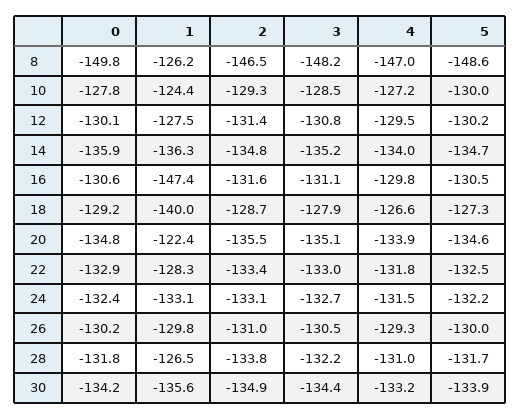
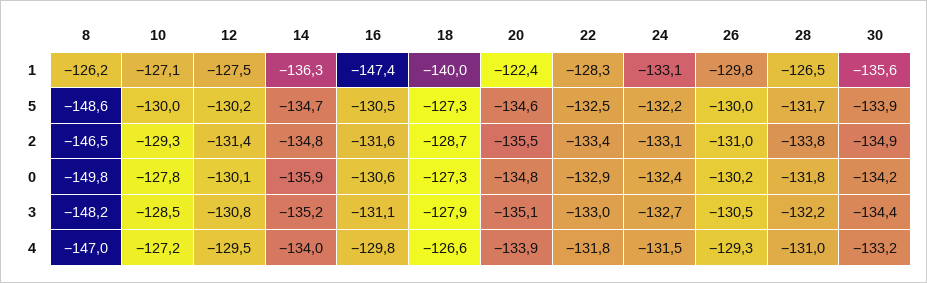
  {
    "0": {
      "8": -149.8,
      "10": -127.8,
      "12": -130.1,
      "14": -135.9,
      "16": -130.6,
-     "18": -129.2,
+     "18": -127.3,
      "20": -134.8,
      "22": -132.9,
      "24": -132.4,
      "26": -130.2,
      "28": -131.8,
      "30": -134.2
    },
    "1": {
      "8": -126.2,
-     "10": -124.4,
+     "10": -127.1,
      "12": -127.5,
      "14": -136.3,
      "16": -147.4,
      "18": -140,
      "20": -122.4,
      "22": -128.3,
      "24": -133.1,
      "26": -129.8,
      "28": -126.5,
      "30": -135.6
    },
    "2": {
      "8": -146.5,
      "10": -129.3,
      "12": -131.4,
      "14": -134.8,
      "16": -131.6,
      "18": -128.7,
      "20": -135.5,
      "22": -133.4,
      "24": -133.1,
      "26": -131,
      "28": -133.8,
      "30": -134.9
    },
    "3": {
      "8": -148.2,
      "10": -128.5,
      "12": -130.8,
      "14": -135.2,
      "16": -131.1,
      "18": -127.9,
      "20": -135.1,
      "22": -133,
      "24": -132.7,
      "26": -130.5,
      "28": -132.2,
      "30": -134.4
    },
    "4": {
      "8": -147,
      "10": -127.2,
      "12": -129.5,
      "14": -134,
      "16": -129.8,
      "18": -126.6,
      "20": -133.9,
      "22": -131.8,
      "24": -131.5,
      "26": -129.3,
      "28": -131,
      "30": -133.2
    },
    "5": {
      "8": -148.6,
      "10": -130,
      "12": -130.2,
      "14": -134.7,
      "16": -130.5,
      "18": -127.3,
      "20": -134.6,
      "22": -132.5,
      "24": -132.2,
      "26": -130,
      "28": -131.7,
      "30": -133.9
    }
  }

